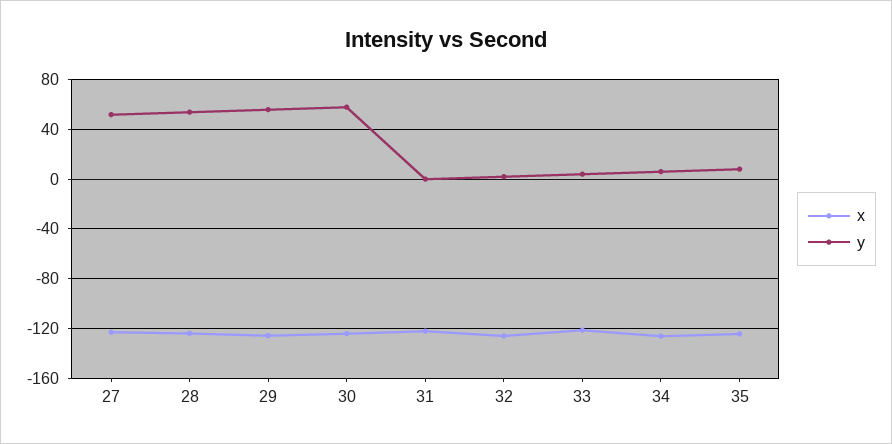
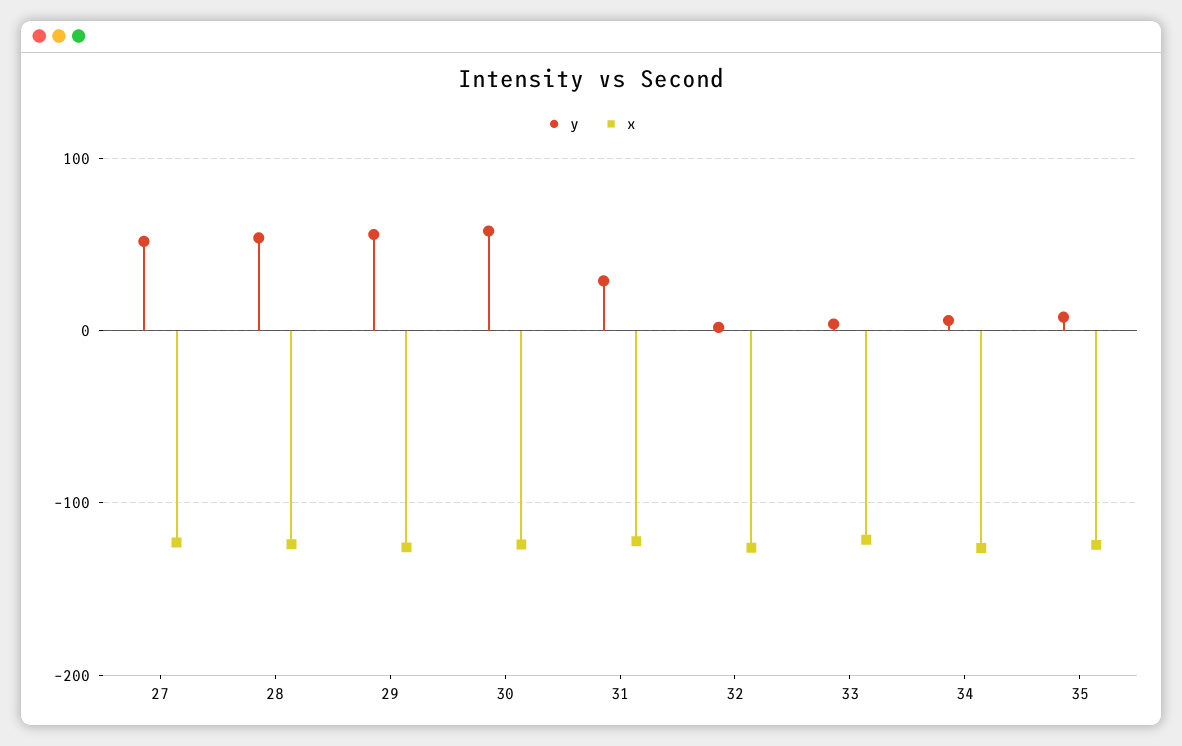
  {
    "x": {
      "27": -125,
      "28": -125,
      "29": -125,
      "30": -125,
      "31": -120,
      "32": -125,
      "33": -120,
      "34": -125,
      "35": -125
    },
    "y": {
      "27": 50,
      "28": 55,
      "29": 55,
      "30": 60,
-     "31": 0,
+     "31": 30,
      "32": 0,
      "33": 5,
      "34": 5,
      "35": 10
    }
  }

